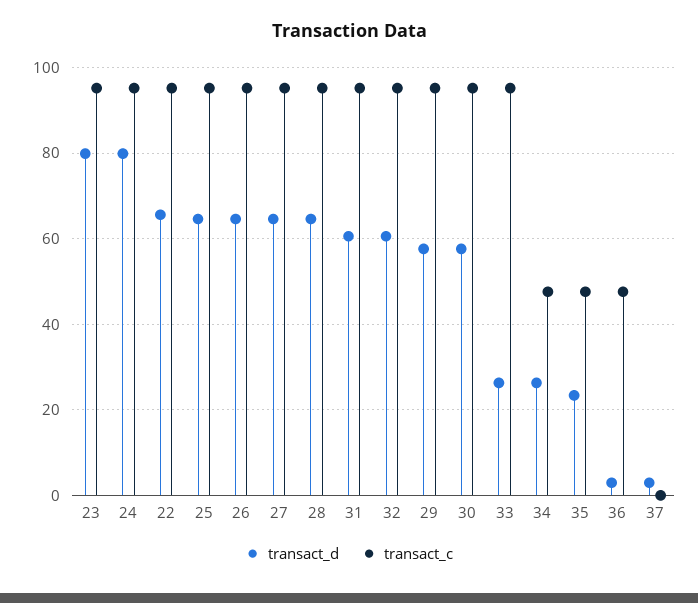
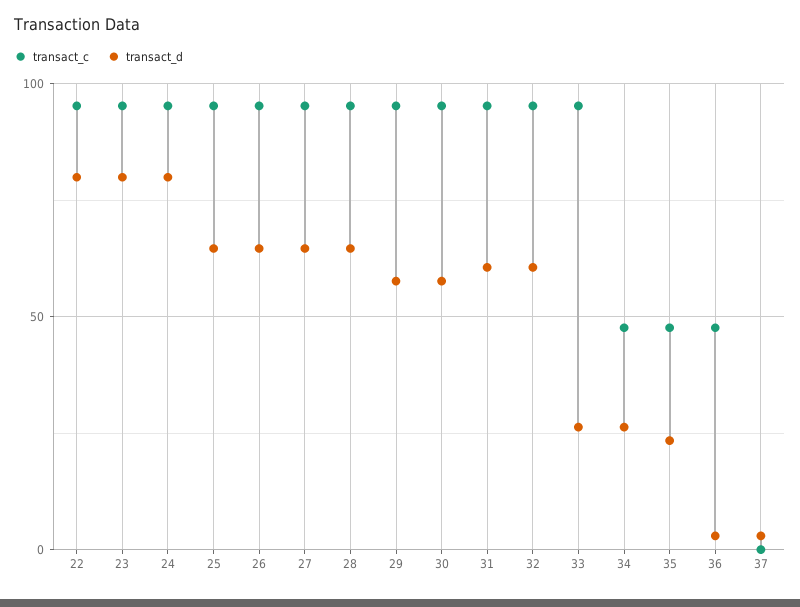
  {
    "transact_d": {
      "23": 80,
      "24": 80,
-     "22": 66,
+     "22": 80,
      "25": 64,
      "26": 64,
      "27": 64,
      "28": 64,
      "31": 60,
      "32": 60,
      "29": 58,
      "30": 58,
      "33": 26,
      "34": 26,
      "35": 24,
      "36": 2,
      "37": 2
    },
    "transact_c": {
      "23": 96,
      "24": 96,
      "22": 96,
      "25": 96,
      "26": 96,
      "27": 96,
      "28": 96,
      "31": 96,
      "32": 96,
      "29": 96,
      "30": 96,
      "33": 96,
      "34": 48,
      "35": 48,
      "36": 48,
      "37": 0
    }
  }

